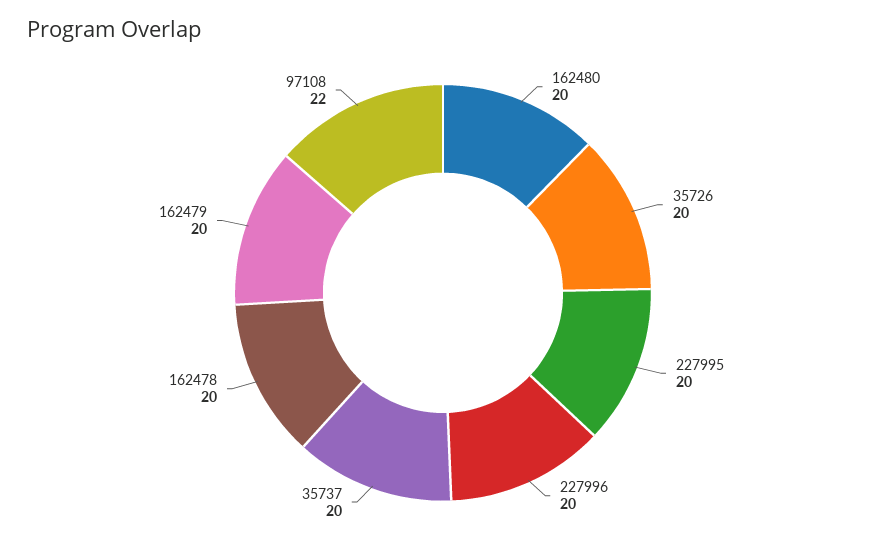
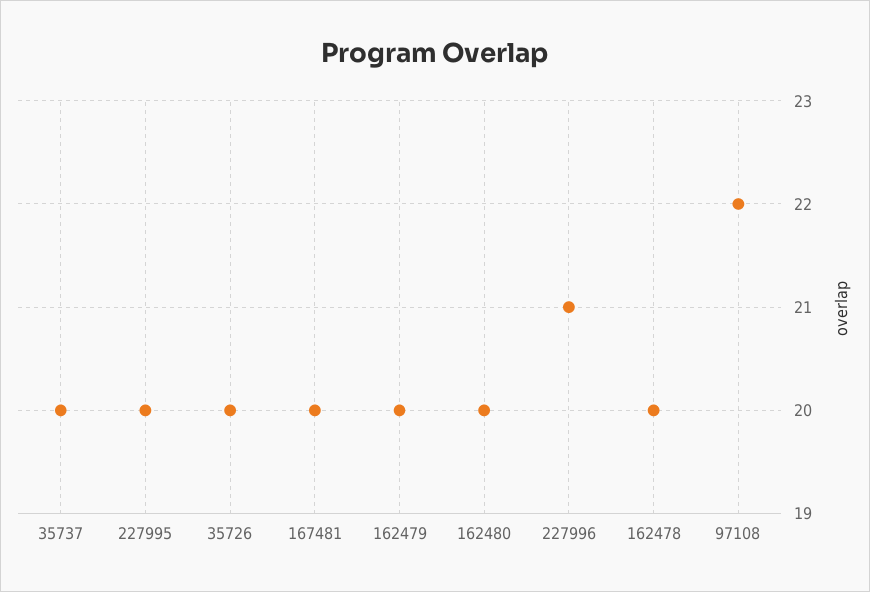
  {
    "162480": 20,
    "35726": 20,
    "227995": 20,
-   "227996": 20,
+   "227996": 21,
    "35737": 20,
    "162478": 20,
    "162479": 20,
-   "97108": 22
+   "97108": 22,
+   "167481": 20
  }

